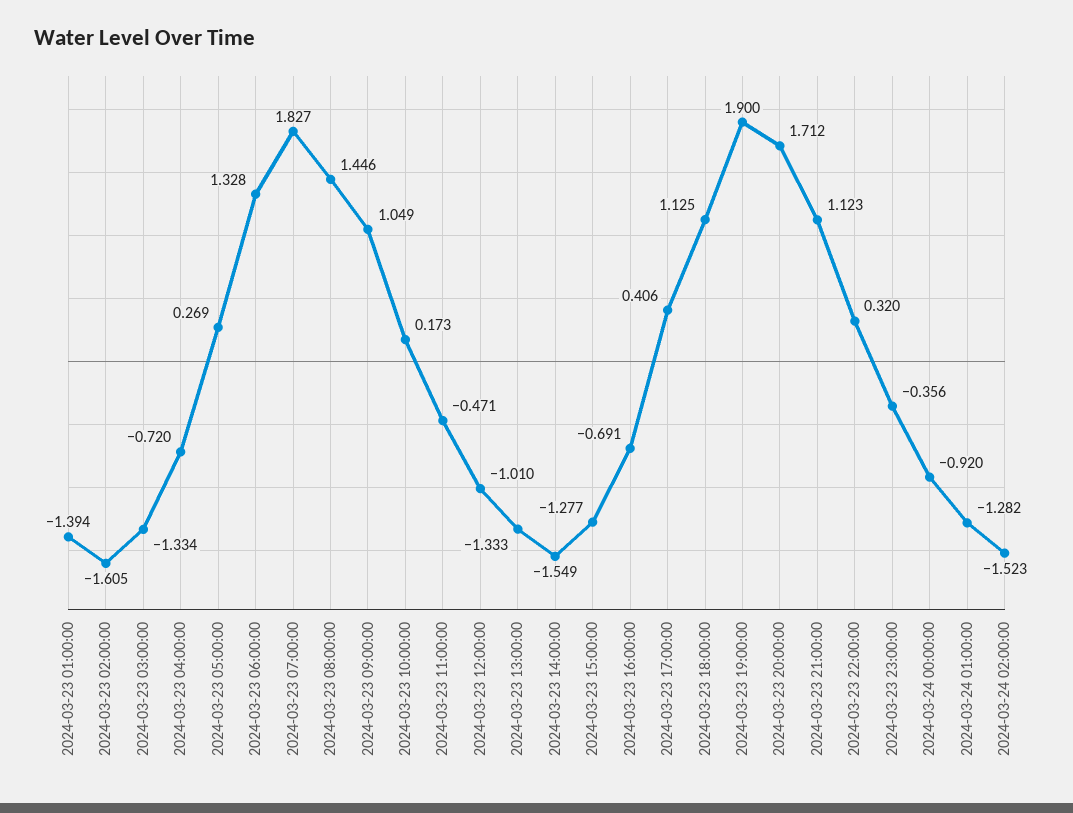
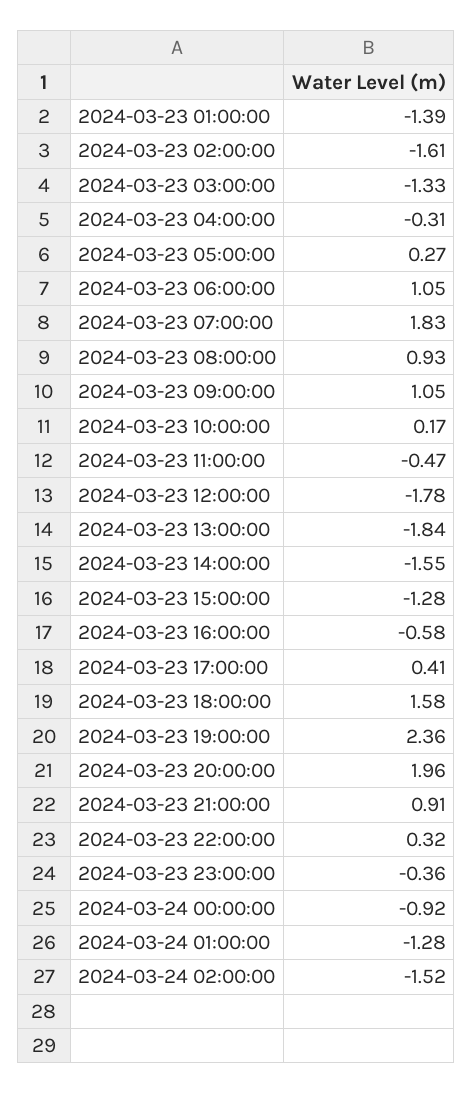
  {
    "2024-03-23 01:00:00": -1.394,
    "2024-03-23 02:00:00": -1.605,
    "2024-03-23 03:00:00": -1.334,
-   "2024-03-23 04:00:00": -0.72,
+   "2024-03-23 04:00:00": -0.31,
    "2024-03-23 05:00:00": 0.269,
-   "2024-03-23 06:00:00": 1.328,
+   "2024-03-23 06:00:00": 1.05,
    "2024-03-23 07:00:00": 1.827,
-   "2024-03-23 08:00:00": 1.446,
+   "2024-03-23 08:00:00": 0.93,
    "2024-03-23 09:00:00": 1.049,
    "2024-03-23 10:00:00": 0.173,
    "2024-03-23 11:00:00": -0.471,
-   "2024-03-23 12:00:00": -1.01,
+   "2024-03-23 12:00:00": -1.78,
-   "2024-03-23 13:00:00": -1.333,
+   "2024-03-23 13:00:00": -1.84,
    "2024-03-23 14:00:00": -1.549,
    "2024-03-23 15:00:00": -1.277,
-   "2024-03-23 16:00:00": -0.691,
+   "2024-03-23 16:00:00": -0.58,
    "2024-03-23 17:00:00": 0.406,
-   "2024-03-23 18:00:00": 1.125,
+   "2024-03-23 18:00:00": 1.58,
-   "2024-03-23 19:00:00": 1.9,
+   "2024-03-23 19:00:00": 2.36,
-   "2024-03-23 20:00:00": 1.712,
+   "2024-03-23 20:00:00": 1.96,
-   "2024-03-23 21:00:00": 1.123,
+   "2024-03-23 21:00:00": 0.91,
    "2024-03-23 22:00:00": 0.32,
    "2024-03-23 23:00:00": -0.356,
    "2024-03-24 00:00:00": -0.92,
    "2024-03-24 01:00:00": -1.282,
    "2024-03-24 02:00:00": -1.523
  }

